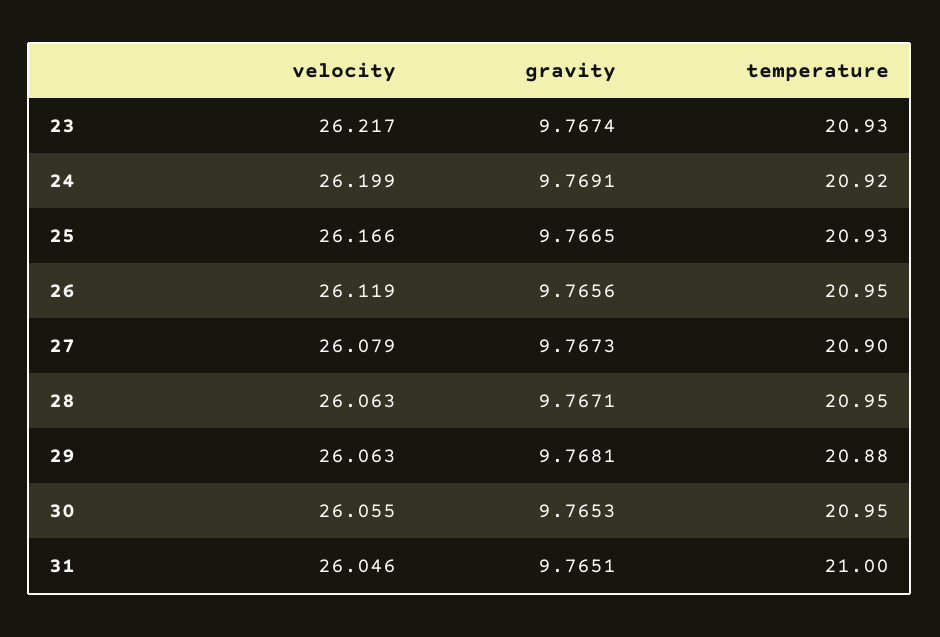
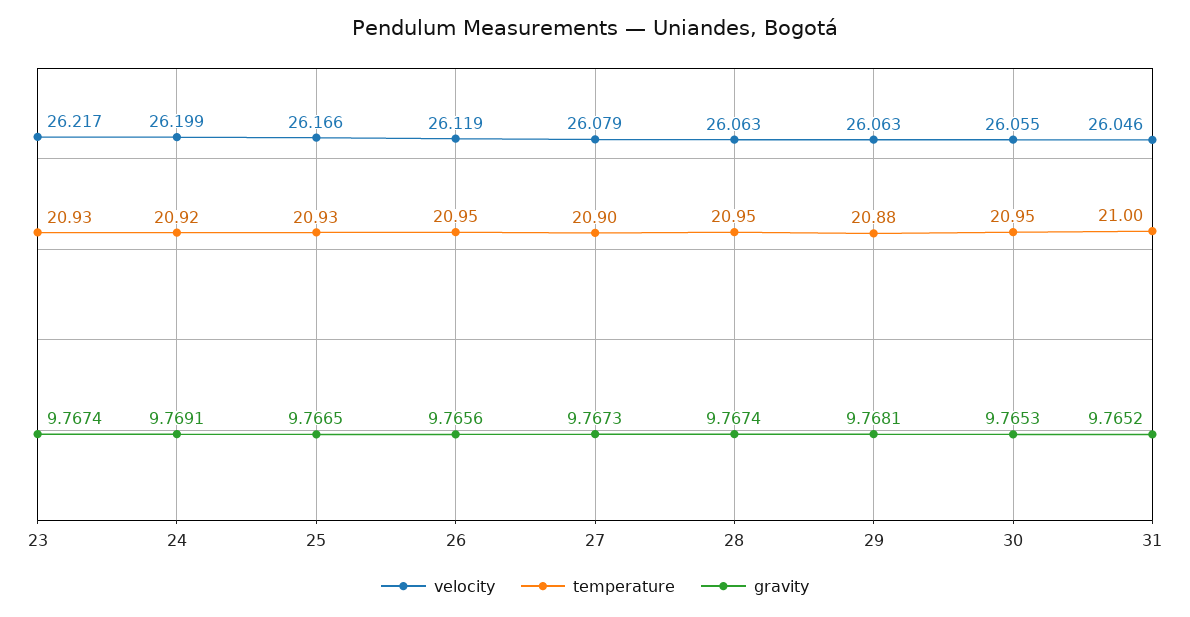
  {
    "velocity": {
      "23": 26.217,
      "24": 26.199,
      "25": 26.166,
      "26": 26.119,
      "27": 26.079,
      "28": 26.063,
      "29": 26.063,
      "30": 26.055,
      "31": 26.046
    },
    "gravity": {
      "23": 9.7674,
      "24": 9.7691,
      "25": 9.7665,
      "26": 9.7656,
      "27": 9.7673,
-     "28": 9.7671,
+     "28": 9.7674,
      "29": 9.7681,
      "30": 9.7653,
-     "31": 9.7651
+     "31": 9.7652
    },
    "temperature": {
      "23": 20.93,
      "24": 20.92,
      "25": 20.93,
      "26": 20.95,
      "27": 20.9,
      "28": 20.95,
      "29": 20.88,
      "30": 20.95,
      "31": 21
    }
  }

